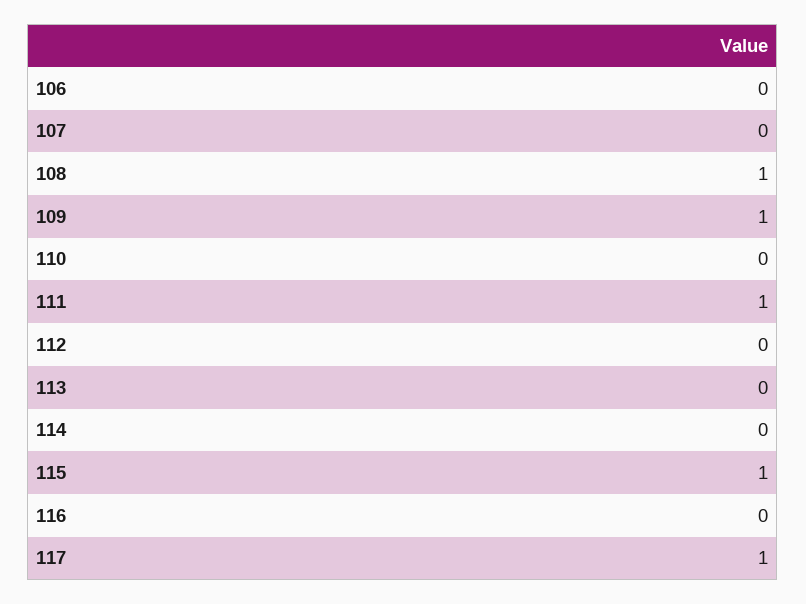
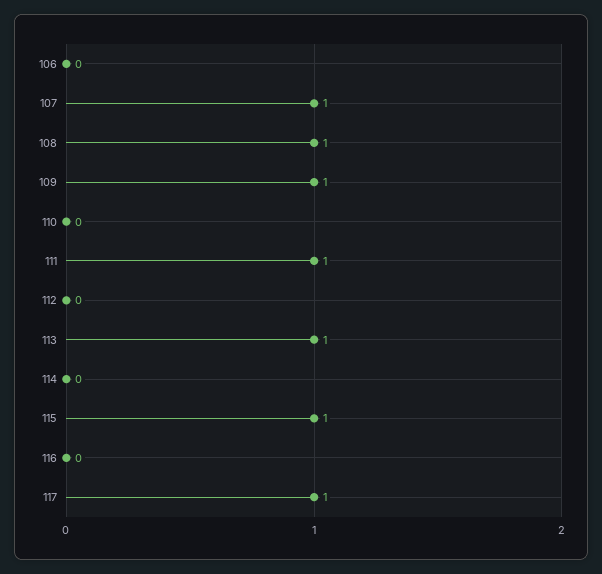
  {
    "106": 0,
-   "107": 0,
+   "107": 1,
    "108": 1,
    "109": 1,
    "110": 0,
    "111": 1,
    "112": 0,
-   "113": 0,
+   "113": 1,
    "114": 0,
    "115": 1,
    "116": 0,
    "117": 1
  }

